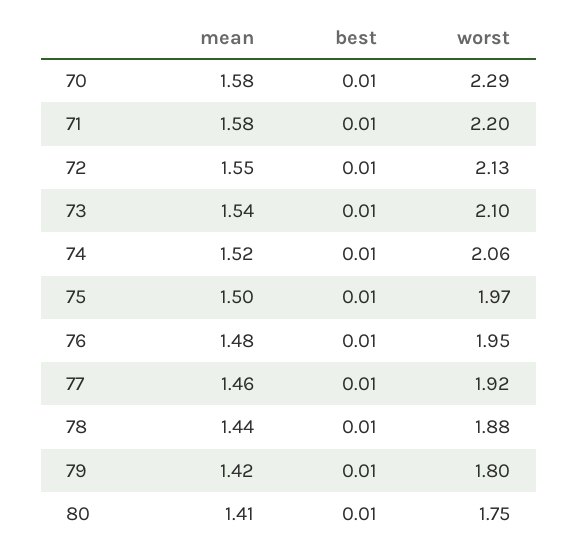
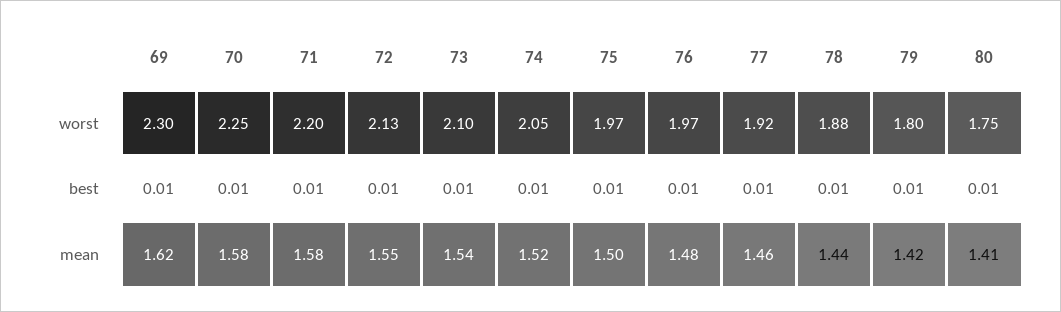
  {
    "mean": {
      "70": 1.58,
      "71": 1.58,
      "72": 1.55,
      "73": 1.54,
      "74": 1.52,
      "75": 1.5,
      "76": 1.48,
      "77": 1.46,
      "78": 1.44,
      "79": 1.42,
-     "80": 1.41
+     "80": 1.41,
+     "69": 1.62
    },
    "best": {
      "70": 0.01,
      "71": 0.01,
      "72": 0.01,
      "73": 0.01,
      "74": 0.01,
      "75": 0.01,
      "76": 0.01,
      "77": 0.01,
      "78": 0.01,
      "79": 0.01,
-     "80": 0.01
+     "80": 0.01,
+     "69": 0.01
    },
    "worst": {
-     "70": 2.29,
+     "70": 2.25,
      "71": 2.2,
      "72": 2.13,
      "73": 2.1,
-     "74": 2.06,
+     "74": 2.05,
      "75": 1.97,
-     "76": 1.95,
+     "76": 1.97,
      "77": 1.92,
      "78": 1.88,
      "79": 1.8,
-     "80": 1.75
+     "80": 1.75,
+     "69": 2.3
    }
  }

